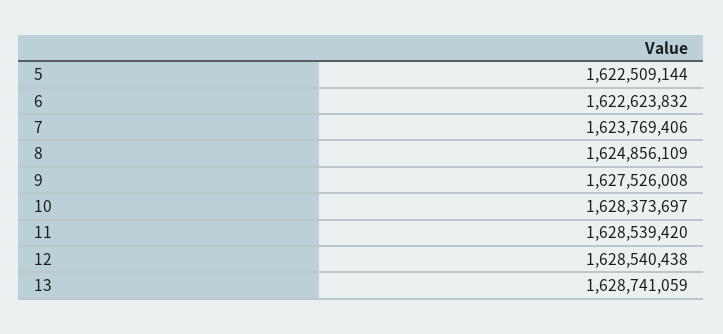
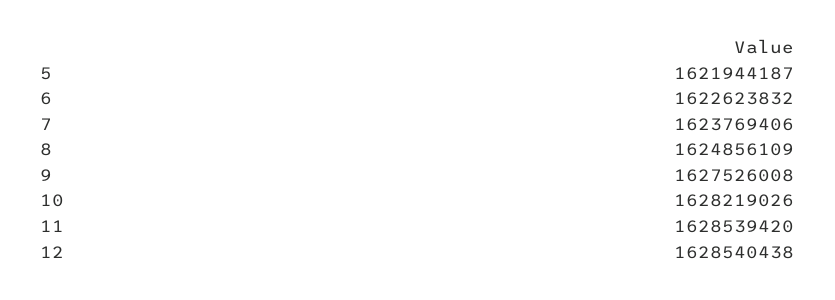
  {
-   "5": 1622509144,
+   "5": 1621944187,
    "6": 1622623832,
    "7": 1623769406,
    "8": 1624856109,
    "9": 1627526008,
-   "10": 1628373697,
+   "10": 1628219026,
    "11": 1628539420,
-   "12": 1628540438,
+   "12": 1628540438
-   "13": 1628741059
  }

